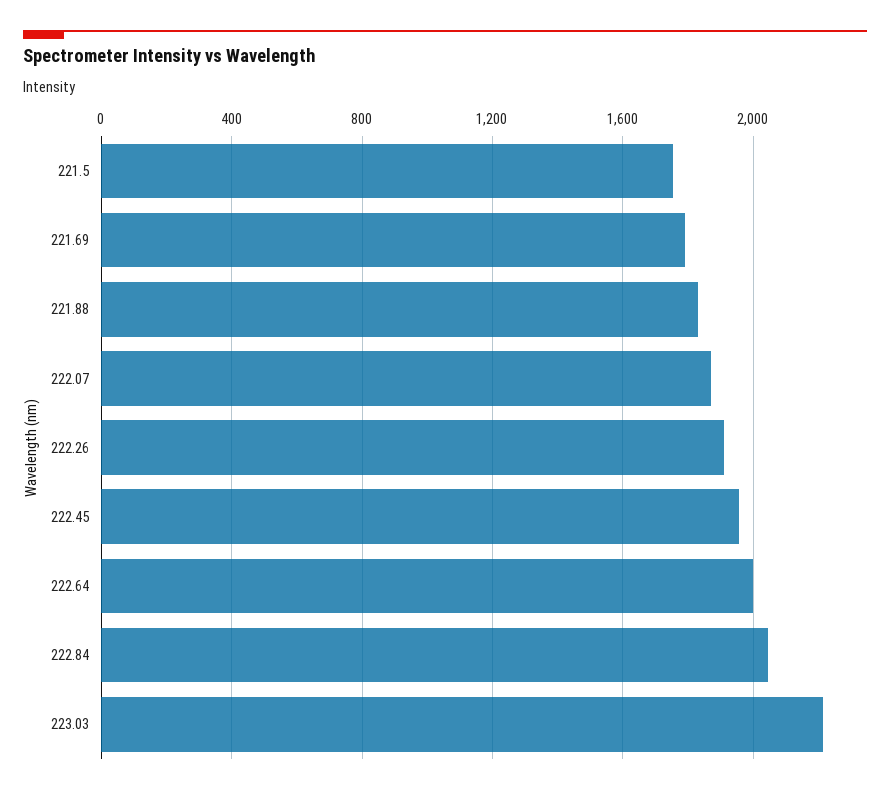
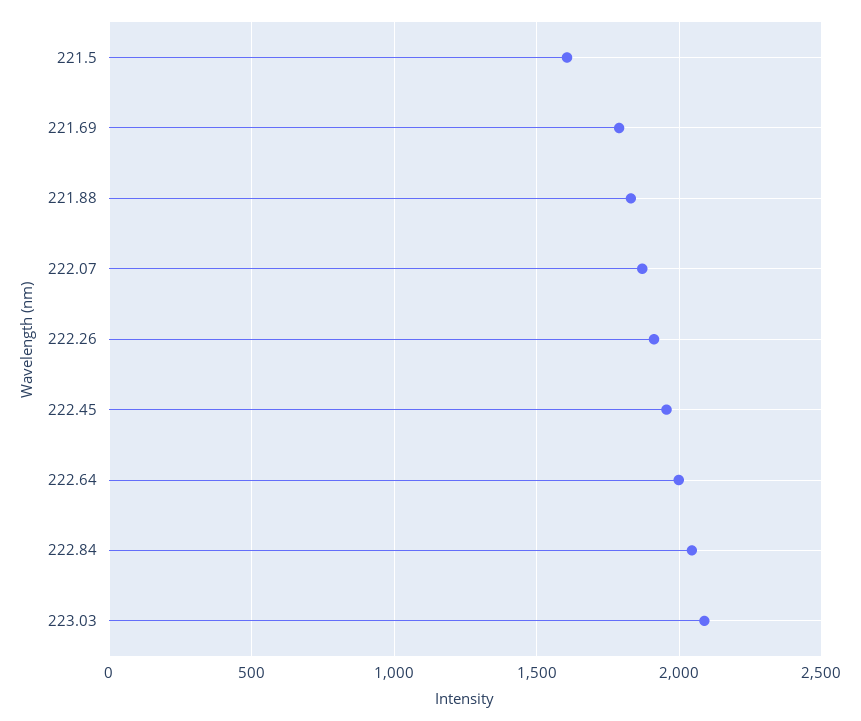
  {
-   "221.5": 1750,
+   "221.5": 1600,
    "221.69": 1800,
    "221.88": 1850,
    "222.07": 1850,
    "222.26": 1900,
    "222.45": 1950,
    "222.64": 2000,
    "222.84": 2050,
-   "223.03": 2200
+   "223.03": 2100
  }

